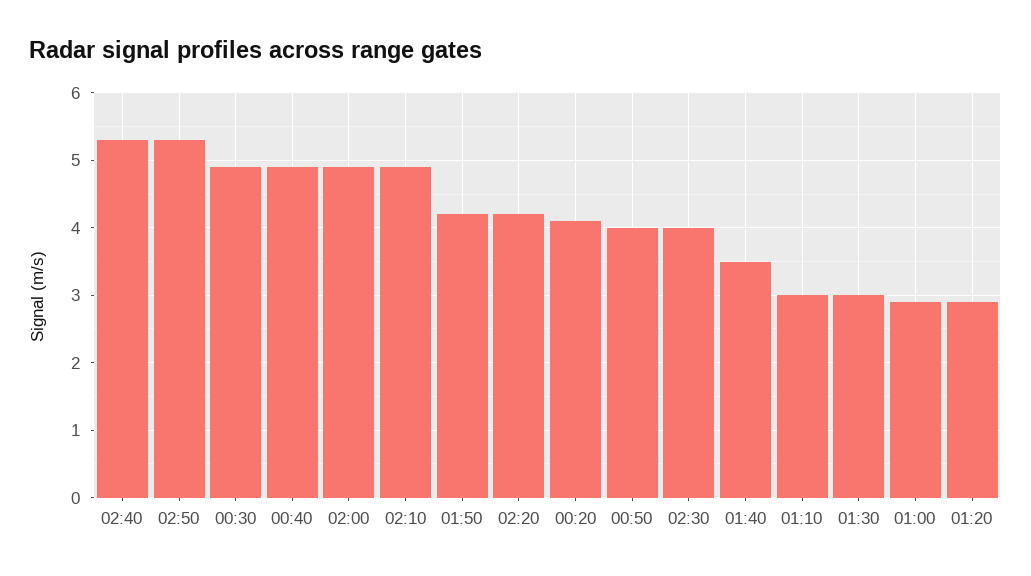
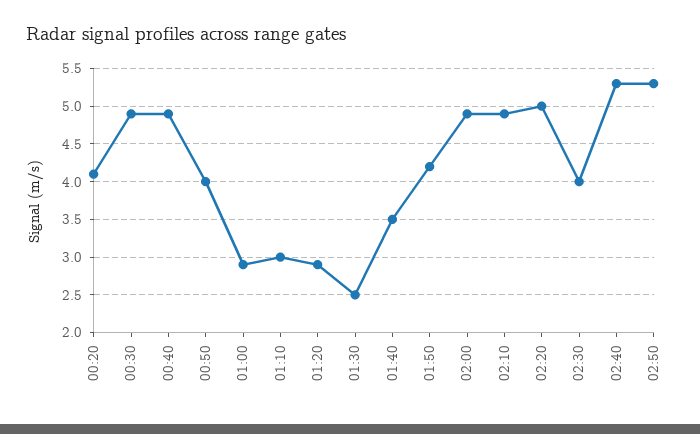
  {
    "02:40": 5.3,
    "02:50": 5.3,
    "00:30": 4.9,
    "00:40": 4.9,
    "02:00": 4.9,
    "02:10": 4.9,
    "01:50": 4.2,
-   "02:20": 4.2,
+   "02:20": 5,
    "00:20": 4.1,
    "00:50": 4,
    "02:30": 4,
    "01:40": 3.5,
    "01:10": 3,
-   "01:30": 3,
+   "01:30": 2.5,
    "01:00": 2.9,
    "01:20": 2.9
  }

